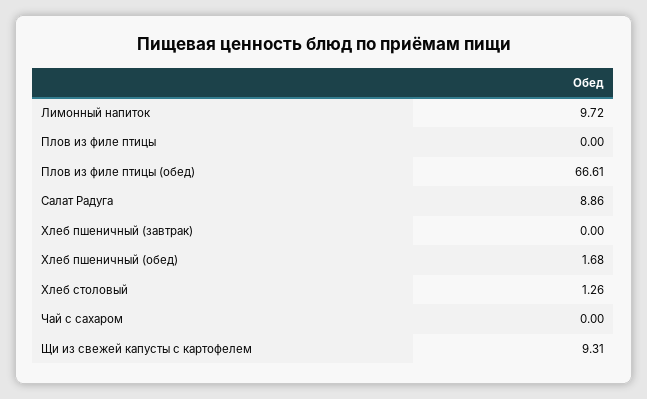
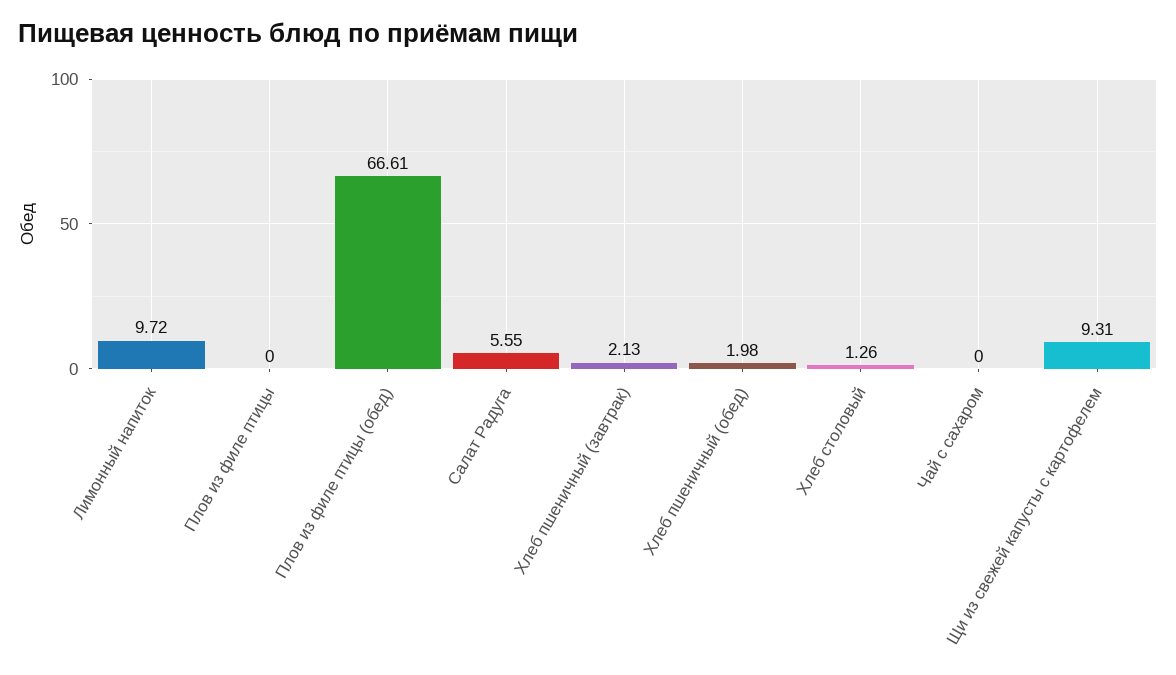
  {
    "Лимонный напиток": 9.72,
    "Плов из филе птицы": 0,
    "Плов из филе птицы (обед)": 66.61,
-   "Салат Радуга": 8.86,
+   "Салат Радуга": 5.55,
-   "Хлеб пшеничный (завтрак)": 0,
+   "Хлеб пшеничный (завтрак)": 2.13,
-   "Хлеб пшеничный (обед)": 1.68,
+   "Хлеб пшеничный (обед)": 1.98,
    "Хлеб столовый": 1.26,
    "Чай с сахаром": 0,
    "Щи из свежей капусты с картофелем": 9.31
  }

